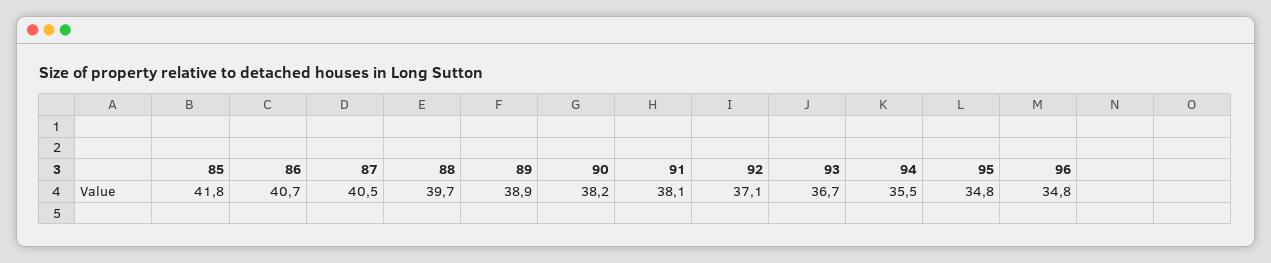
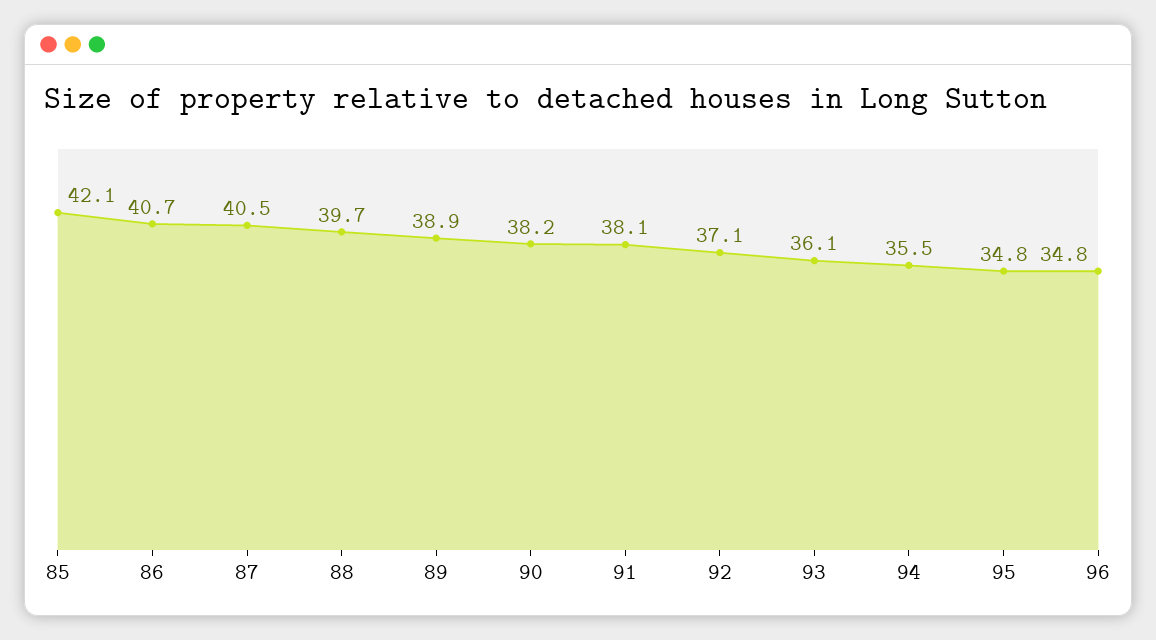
  {
-   "85": 41.8,
+   "85": 42.1,
    "86": 40.7,
    "87": 40.5,
    "88": 39.7,
    "89": 38.9,
    "90": 38.2,
    "91": 38.1,
    "92": 37.1,
-   "93": 36.7,
+   "93": 36.1,
    "94": 35.5,
    "95": 34.8,
    "96": 34.8
  }

